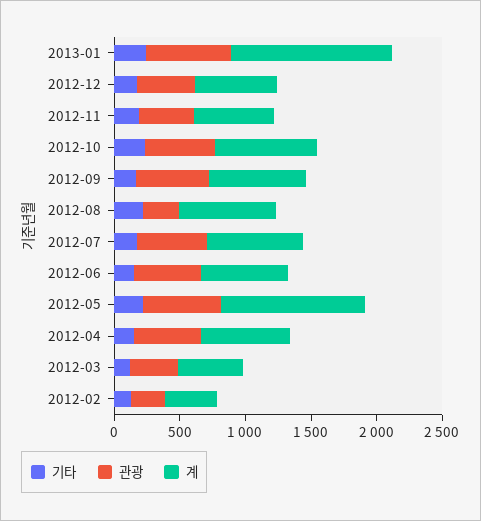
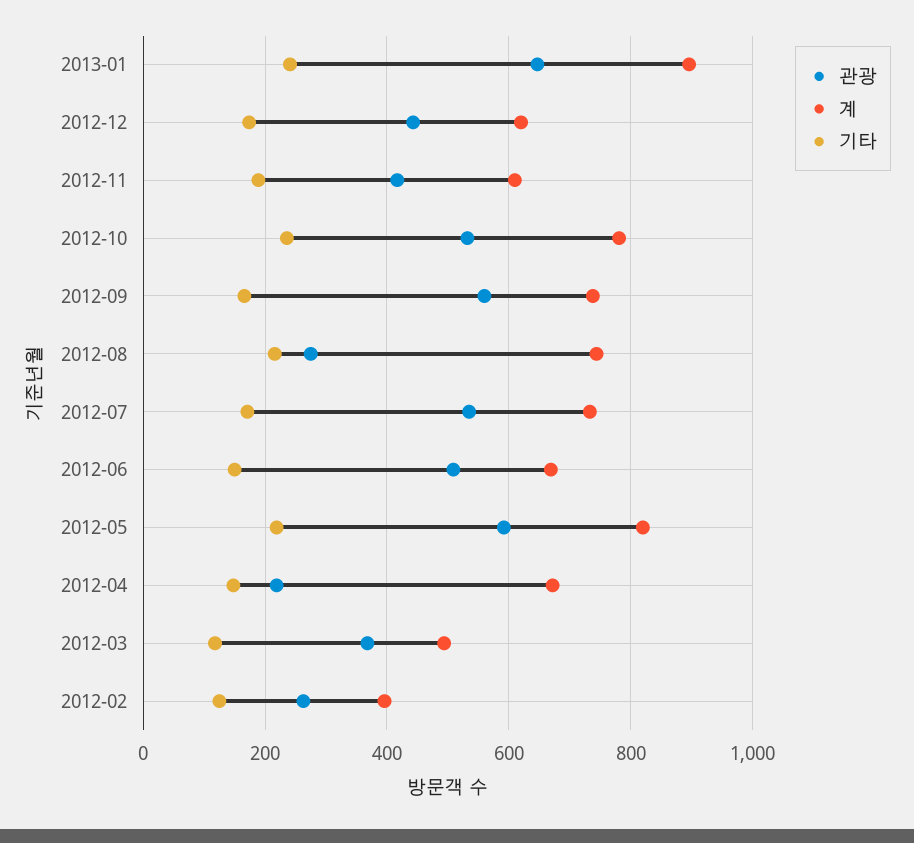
  {
    "기타": {
      "2013-01": 240,
      "2012-12": 180,
      "2012-11": 180,
      "2012-10": 240,
      "2012-09": 160,
      "2012-08": 220,
      "2012-07": 180,
      "2012-06": 160,
      "2012-05": 220,
      "2012-04": 140,
      "2012-03": 120,
      "2012-02": 120
    },
    "관광": {
      "2013-01": 640,
      "2012-12": 440,
      "2012-11": 420,
      "2012-10": 540,
      "2012-09": 560,
      "2012-08": 280,
      "2012-07": 540,
      "2012-06": 500,
      "2012-05": 600,
-     "2012-04": 500,
+     "2012-04": 220,
      "2012-03": 360,
      "2012-02": 260
    },
    "계": {
-     "2013-01": 1200,
+     "2013-01": 900,
      "2012-12": 620,
      "2012-11": 620,
      "2012-10": 780,
      "2012-09": 740,
      "2012-08": 740,
      "2012-07": 740,
      "2012-06": 660,
-     "2012-05": 1100,
+     "2012-05": 820,
      "2012-04": 680,
      "2012-03": 500,
      "2012-02": 400
    }
  }

